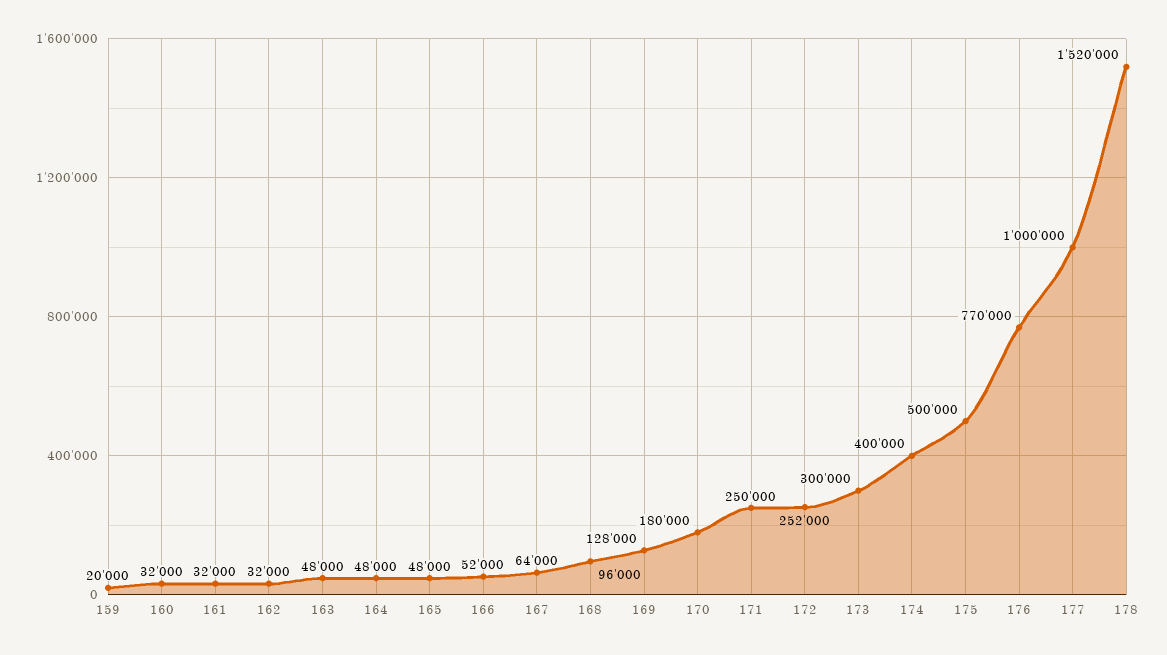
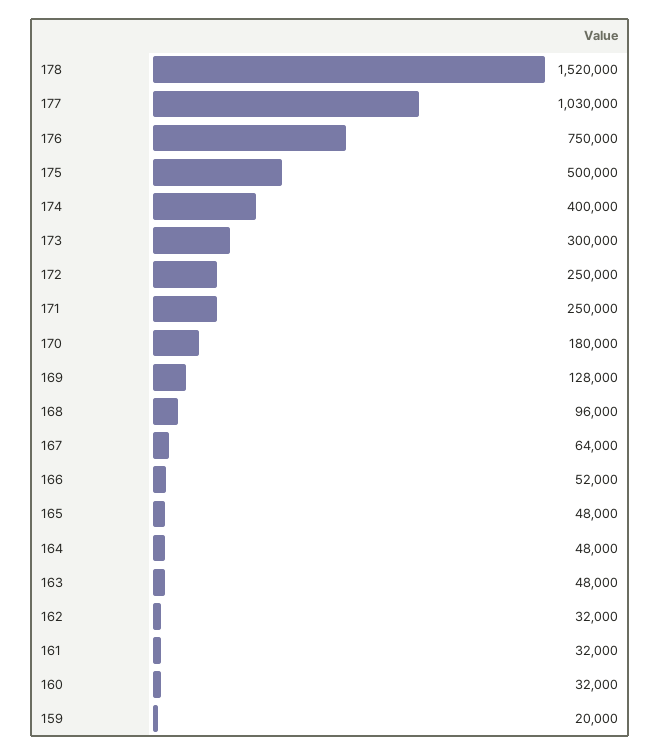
  {
    "159": 20000,
    "160": 32000,
    "161": 32000,
    "162": 32000,
    "163": 48000,
    "164": 48000,
    "165": 48000,
    "166": 52000,
    "167": 64000,
    "168": 96000,
    "169": 128000,
    "170": 180000,
    "171": 250000,
-   "172": 252000,
+   "172": 250000,
    "173": 300000,
    "174": 400000,
    "175": 500000,
-   "176": 770000,
+   "176": 750000,
-   "177": 1000000,
+   "177": 1030000,
    "178": 1520000
  }

